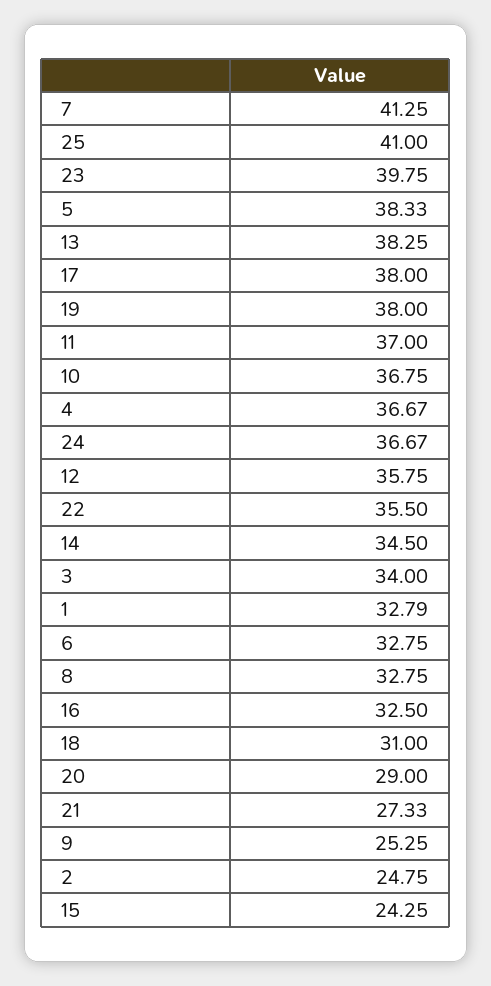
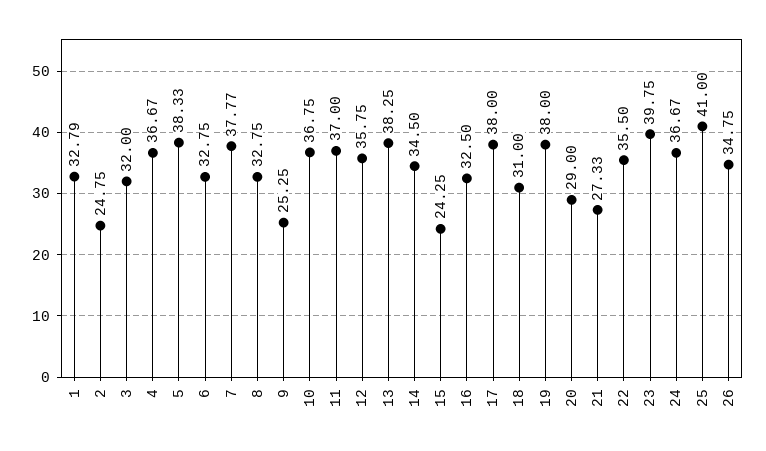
  {
-   "7": 41.25,
+   "7": 37.77,
    "25": 41,
    "23": 39.75,
    "5": 38.33,
    "13": 38.25,
    "17": 38,
    "19": 38,
    "11": 37,
    "10": 36.75,
    "4": 36.67,
    "24": 36.67,
    "12": 35.75,
    "22": 35.5,
    "14": 34.5,
-   "3": 34,
+   "3": 32,
    "1": 32.79,
    "6": 32.75,
    "8": 32.75,
    "16": 32.5,
    "18": 31,
    "20": 29,
    "21": 27.33,
    "9": 25.25,
    "2": 24.75,
-   "15": 24.25
+   "15": 24.25,
+   "26": 34.75
  }

